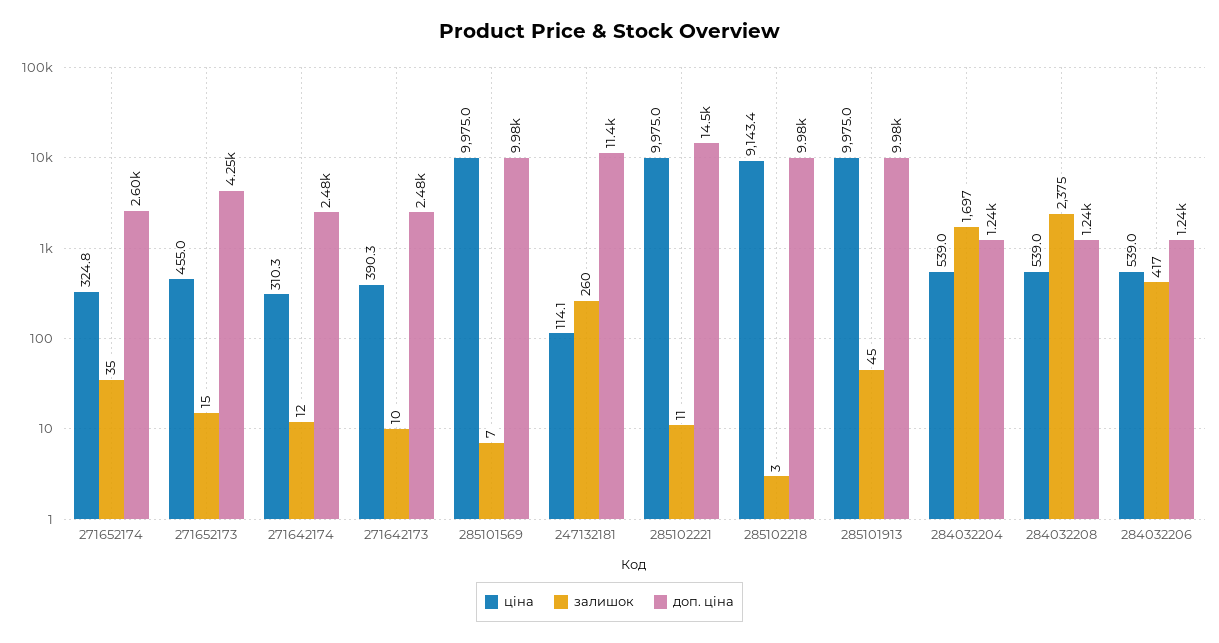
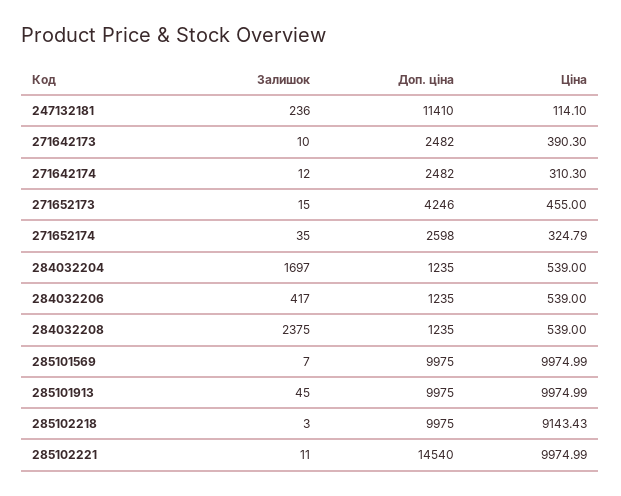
  {
    "ціна": {
      "271652174": 324.79,
      "271652173": 455,
      "271642174": 310.3,
      "271642173": 390.3,
      "285101569": 9974.99,
      "247132181": 114.1,
      "285102221": 9974.99,
      "285102218": 9143.43,
      "285101913": 9974.99,
      "284032204": 539,
      "284032208": 539,
      "284032206": 539
    },
    "залишок": {
      "271652174": 35,
      "271652173": 15,
      "271642174": 12,
      "271642173": 10,
      "285101569": 7,
-     "247132181": 260,
+     "247132181": 236,
      "285102221": 11,
      "285102218": 3,
      "285101913": 45,
      "284032204": 1697,
      "284032208": 2375,
      "284032206": 417
    },
    "доп. ціна": {
      "271652174": 2598,
      "271652173": 4246,
      "271642174": 2482,
      "271642173": 2482,
      "285101569": 9975,
      "247132181": 11410,
      "285102221": 14540,
      "285102218": 9975,
      "285101913": 9975,
      "284032204": 1235,
      "284032208": 1235,
      "284032206": 1235
    }
  }

